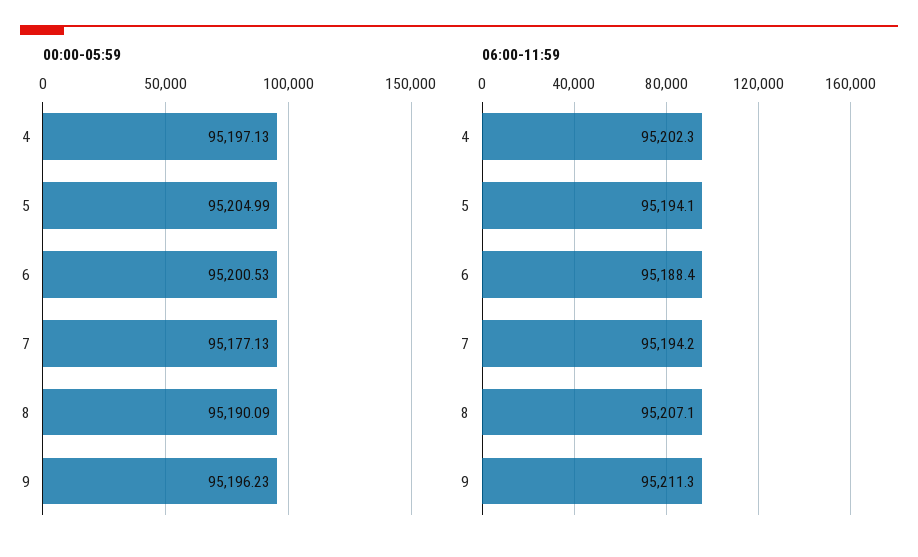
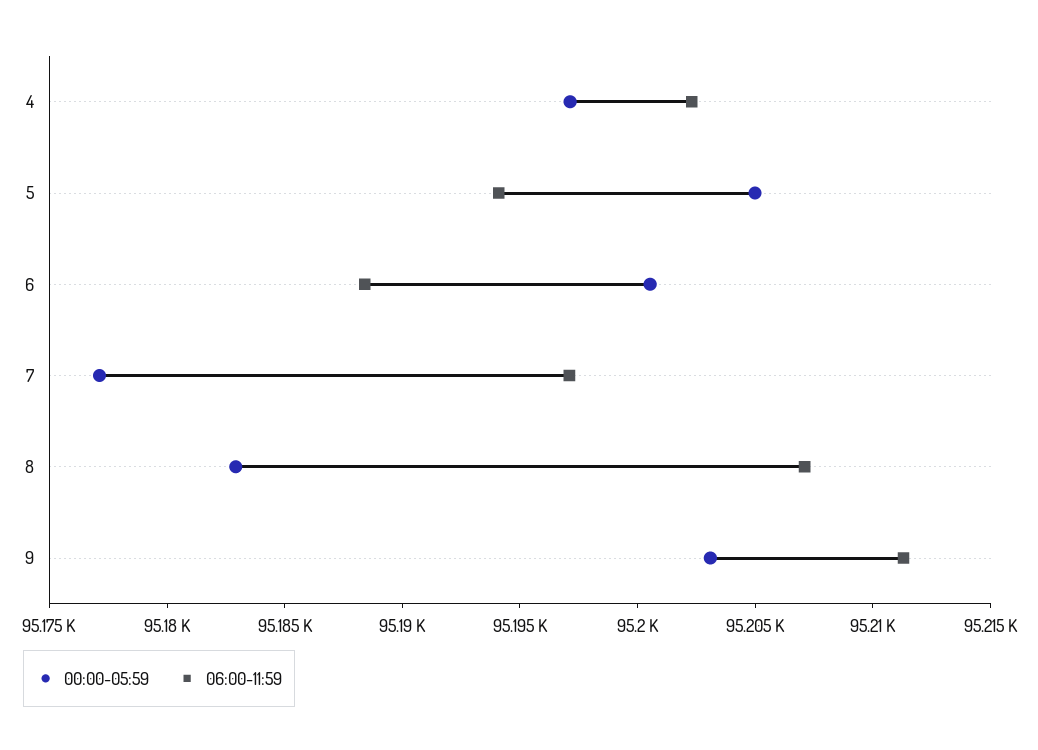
  {
    "00:00-05:59": {
      "4": 95197.13,
      "5": 95204.99,
      "6": 95200.53,
      "7": 95177.13,
-     "8": 95190.09,
+     "8": 95183,
-     "9": 95196.23
+     "9": 95203
    },
    "06:00-11:59": {
      "4": 95202.3,
      "5": 95194.1,
      "6": 95188.4,
-     "7": 95194.2,
+     "7": 95197,
      "8": 95207.1,
      "9": 95211.3
    }
  }

